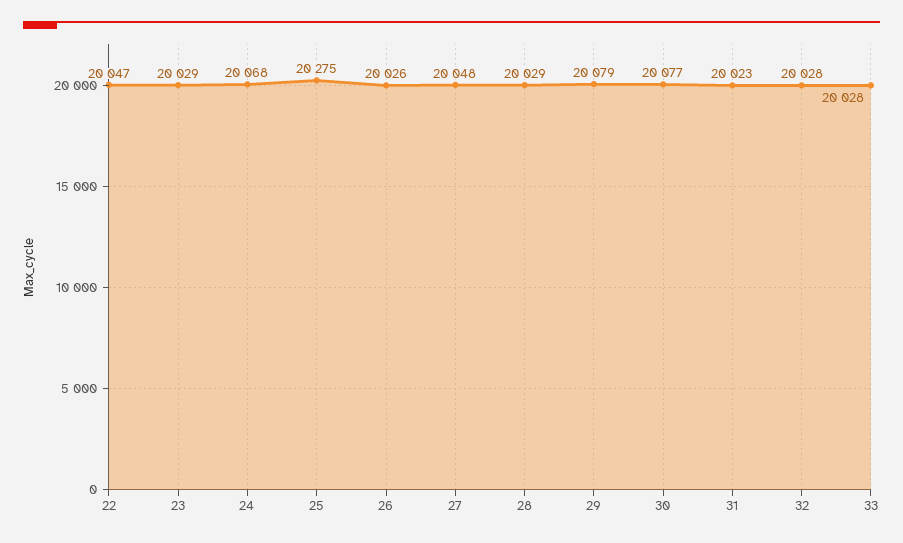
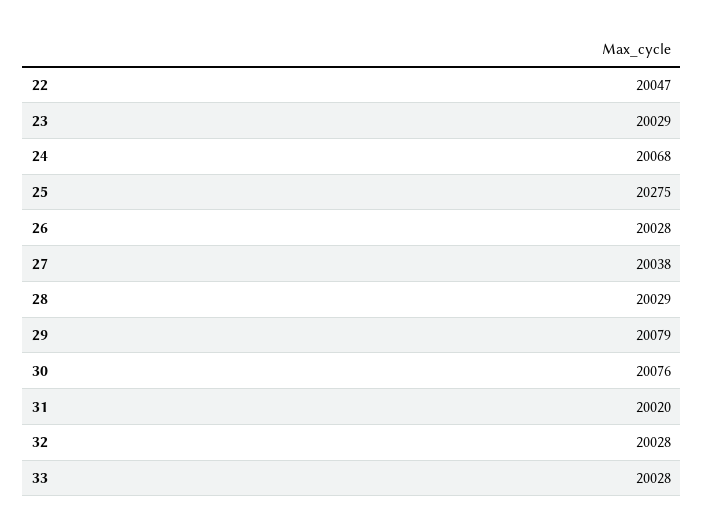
  {
    "22": 20047,
    "23": 20029,
    "24": 20068,
    "25": 20275,
-   "26": 20026,
+   "26": 20028,
-   "27": 20048,
+   "27": 20038,
    "28": 20029,
    "29": 20079,
-   "30": 20077,
+   "30": 20076,
-   "31": 20023,
+   "31": 20020,
    "32": 20028,
    "33": 20028
  }

